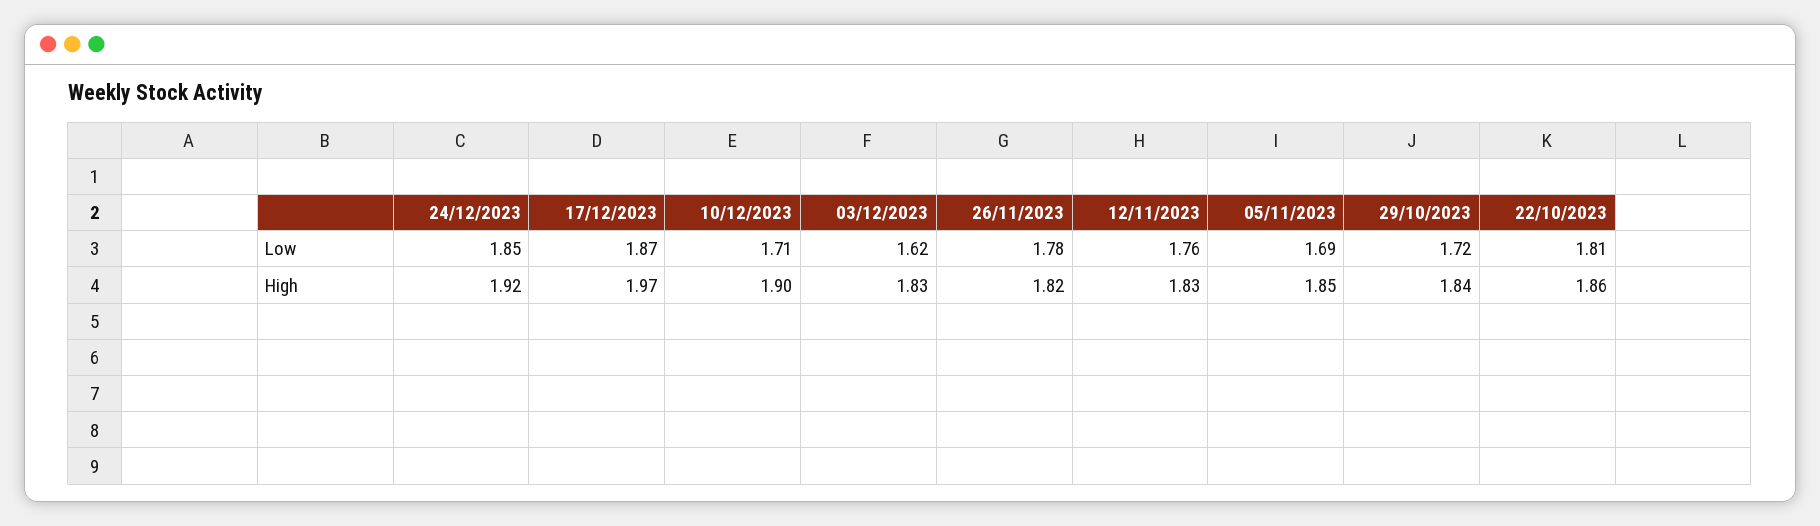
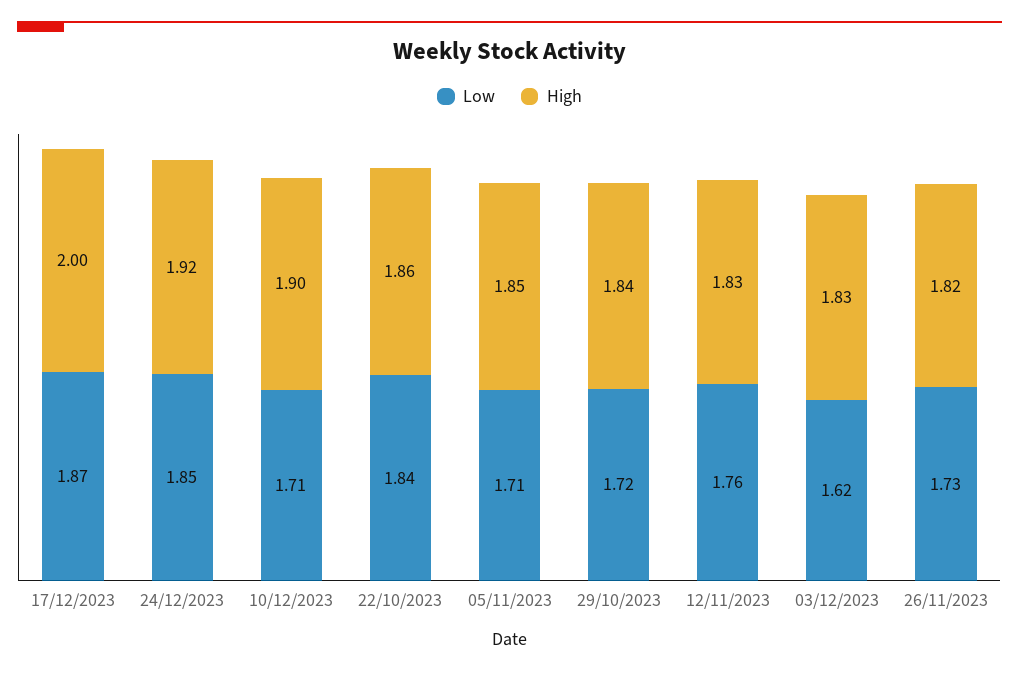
  {
    "Low": {
      "24/12/2023": 1.85,
      "17/12/2023": 1.87,
      "10/12/2023": 1.71,
      "03/12/2023": 1.62,
-     "26/11/2023": 1.78,
+     "26/11/2023": 1.73,
      "12/11/2023": 1.76,
-     "05/11/2023": 1.69,
+     "05/11/2023": 1.71,
      "29/10/2023": 1.72,
-     "22/10/2023": 1.81
+     "22/10/2023": 1.84
    },
    "High": {
      "24/12/2023": 1.92,
-     "17/12/2023": 1.97,
+     "17/12/2023": 2,
      "10/12/2023": 1.9,
      "03/12/2023": 1.83,
      "26/11/2023": 1.82,
      "12/11/2023": 1.83,
      "05/11/2023": 1.85,
      "29/10/2023": 1.84,
      "22/10/2023": 1.86
    }
  }

